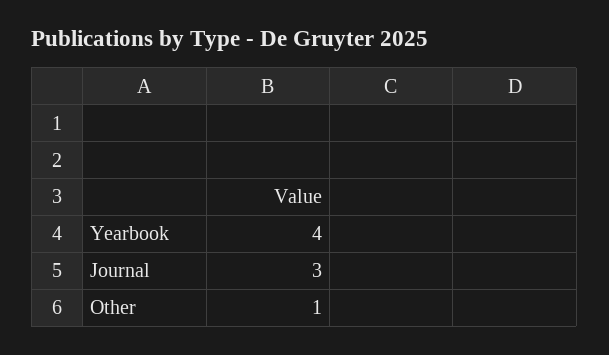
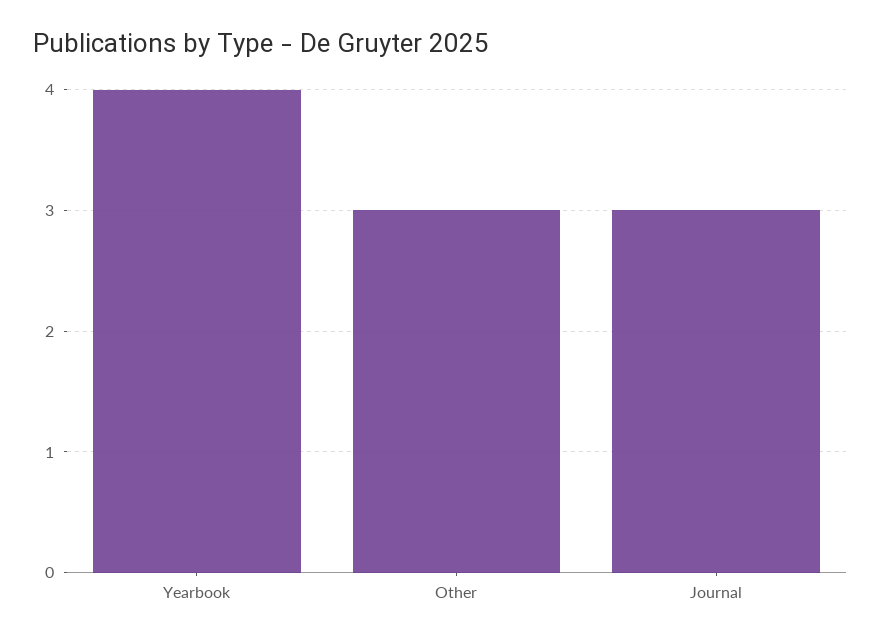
  {
    "Yearbook": 4,
    "Journal": 3,
-   "Other": 1
+   "Other": 3
  }

